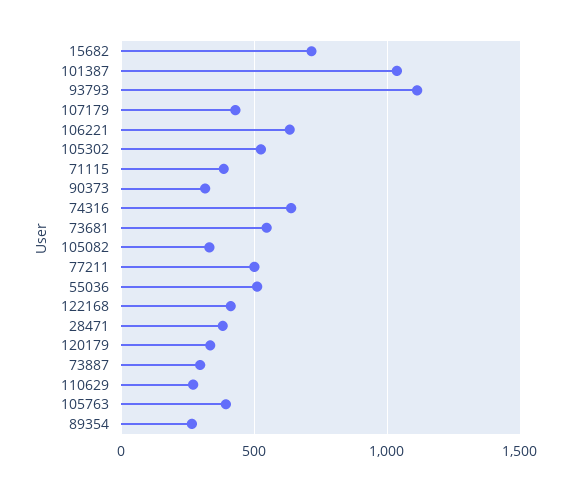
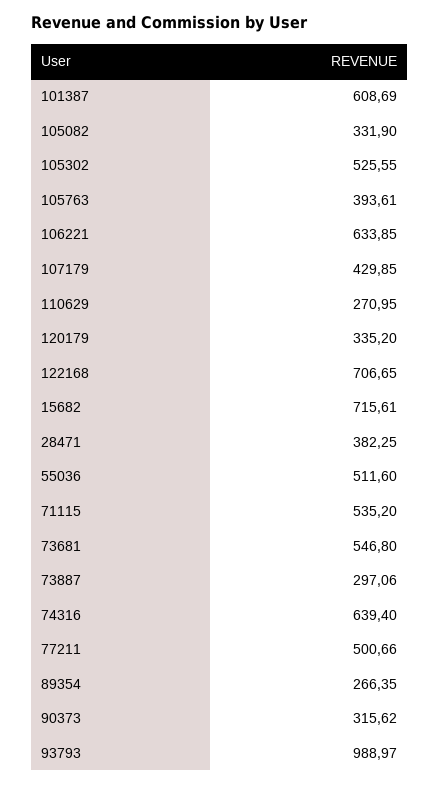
  {
    "15682": 715.61,
-   "101387": 1050,
+   "101387": 608.69,
-   "93793": 1100,
+   "93793": 988.97,
    "107179": 429.85,
    "106221": 633.85,
    "105302": 525.55,
-   "71115": 400,
+   "71115": 535.2,
    "90373": 315.62,
    "74316": 639.4,
    "73681": 546.8,
    "105082": 331.9,
    "77211": 500.66,
    "55036": 511.6,
-   "122168": 400,
+   "122168": 706.65,
    "28471": 382.25,
    "120179": 335.2,
    "73887": 297.06,
    "110629": 270.95,
    "105763": 393.61,
    "89354": 266.35
  }

